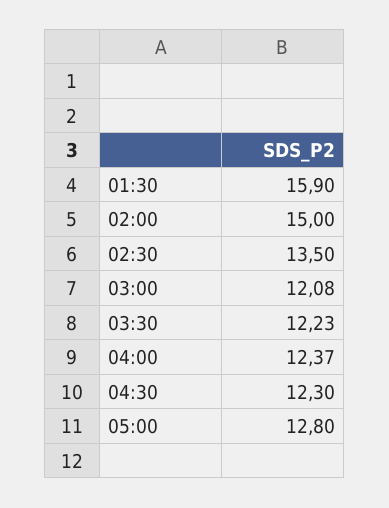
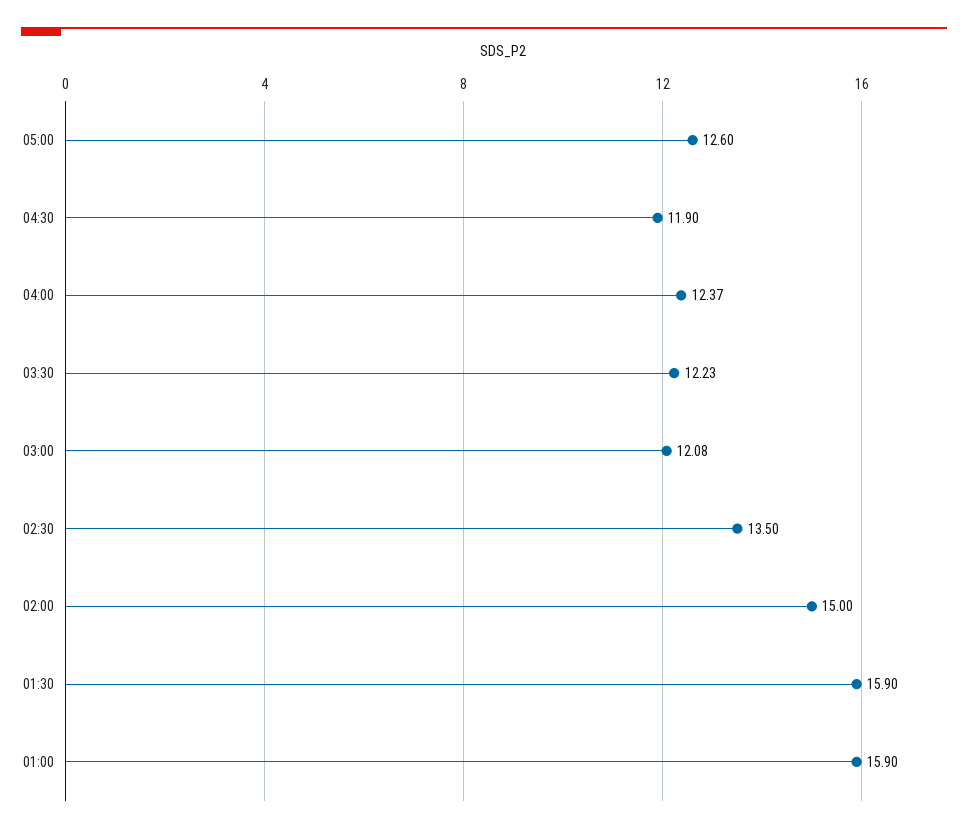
  {
    "01:30": 15.9,
    "02:00": 15,
    "02:30": 13.5,
    "03:00": 12.08,
    "03:30": 12.23,
    "04:00": 12.37,
-   "04:30": 12.3,
+   "04:30": 11.9,
-   "05:00": 12.8
+   "05:00": 12.6,
+   "01:00": 15.9
  }

